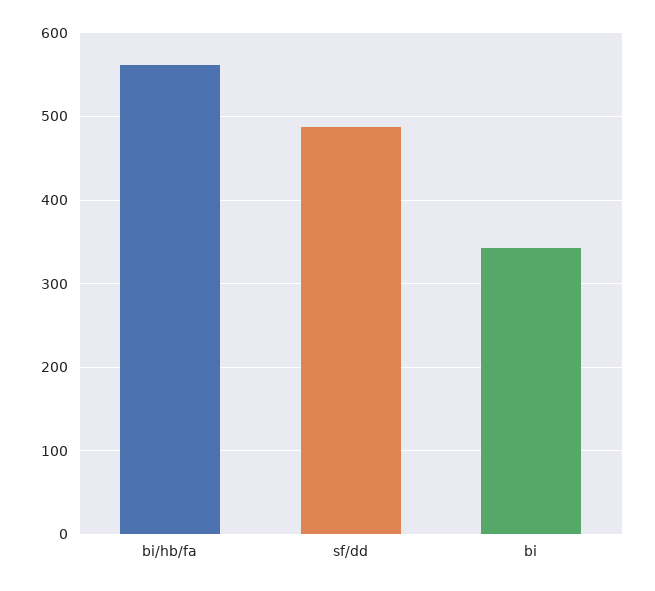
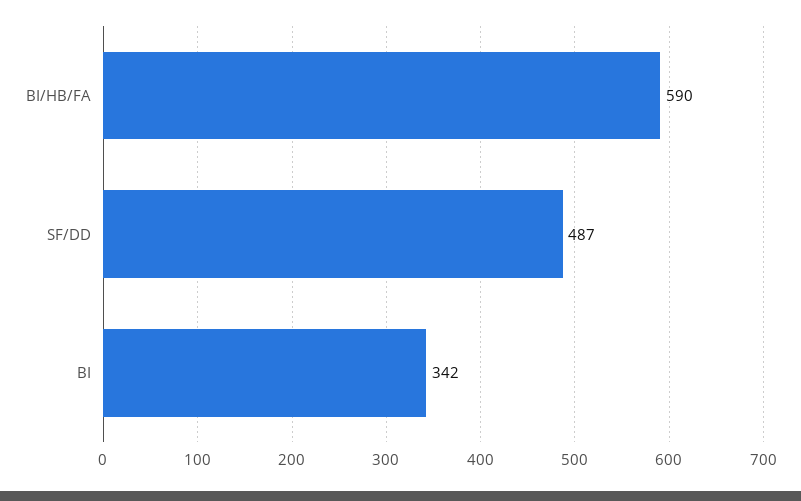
  {
-   "bi/hb/fa": 560,
+   "bi/hb/fa": 590,
    "sf/dd": 487,
    "bi": 342
  }

